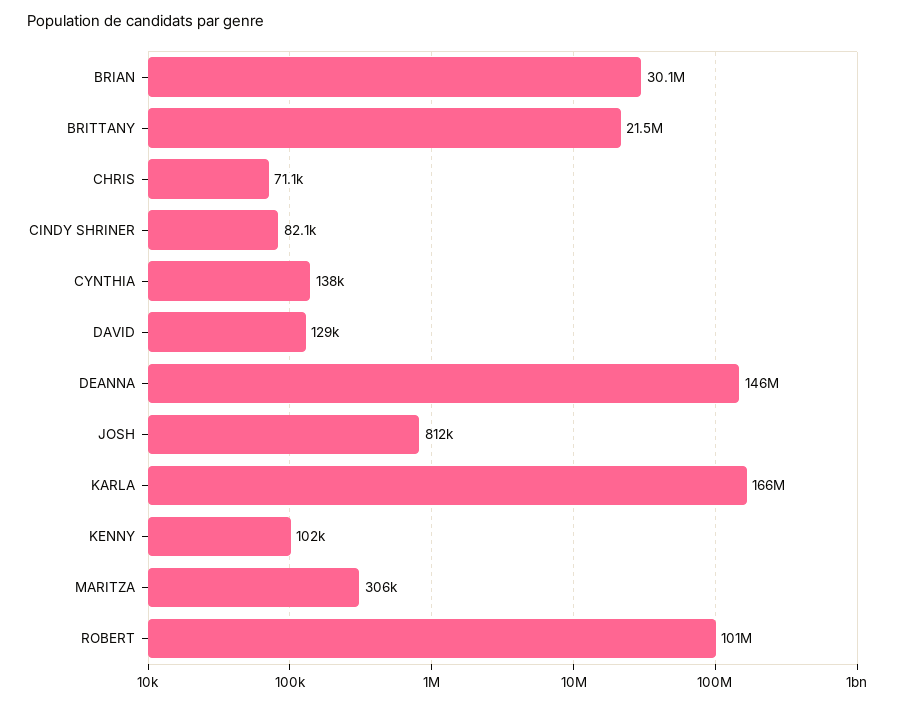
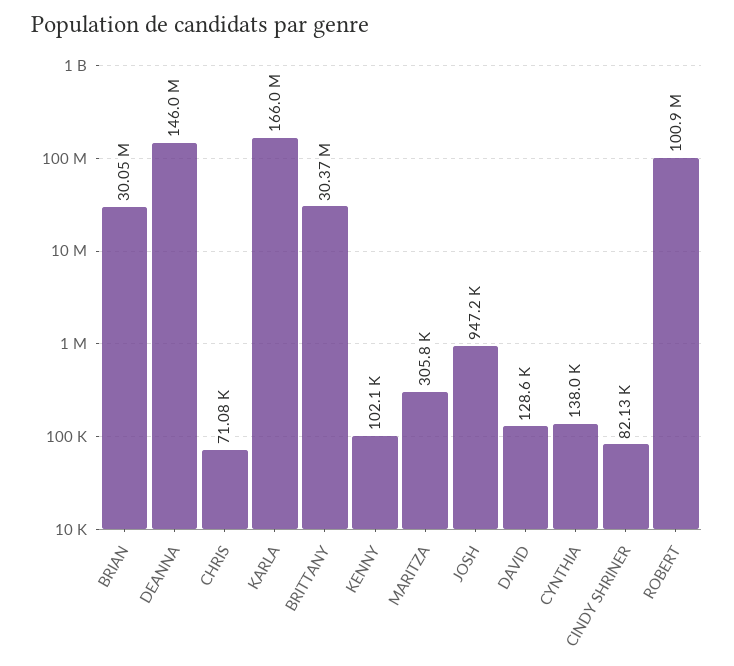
  {
    "BRIAN": 30050000,
-   "BRITTANY": 21500000,
+   "BRITTANY": 30370000,
    "CHRIS": 71080,
    "CINDY SHRINER": 82130,
    "CYNTHIA": 138000,
    "DAVID": 128600,
    "DEANNA": 146000000,
-   "JOSH": 812000,
+   "JOSH": 947200,
    "KARLA": 166000000,
    "KENNY": 102100,
    "MARITZA": 305800,
    "ROBERT": 100900000
  }

